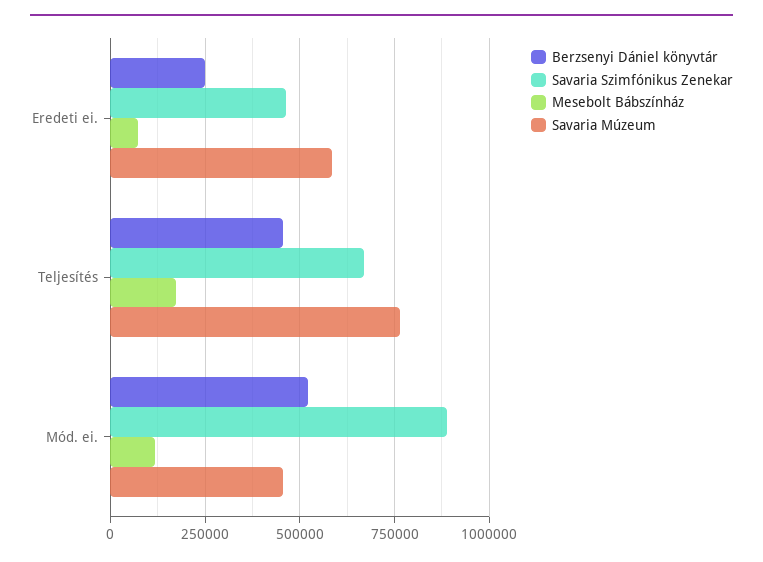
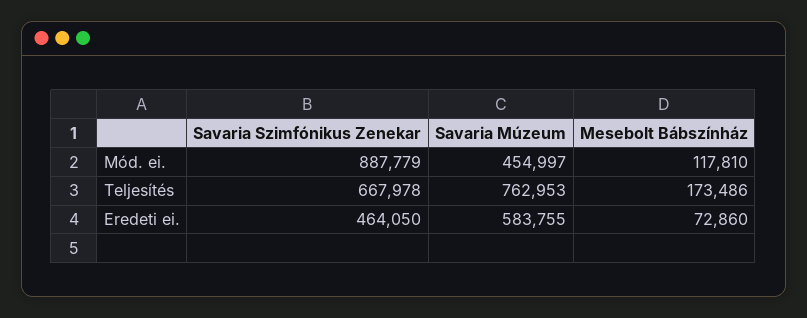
  {
-   "Berzsenyi Dániel könyvtár": {
-     "Eredeti ei.": 250000,
-     "Teljesítés": 450000,
-     "Mód. ei.": 525000
-   },
    "Savaria Szimfónikus Zenekar": {
      "Eredeti ei.": 464050,
      "Teljesítés": 667978,
      "Mód. ei.": 887779
    },
    "Mesebolt Bábszínház": {
      "Eredeti ei.": 72860,
      "Teljesítés": 173486,
      "Mód. ei.": 117810
    },
    "Savaria Múzeum": {
      "Eredeti ei.": 583755,
      "Teljesítés": 762953,
      "Mód. ei.": 454997
    }
  }

